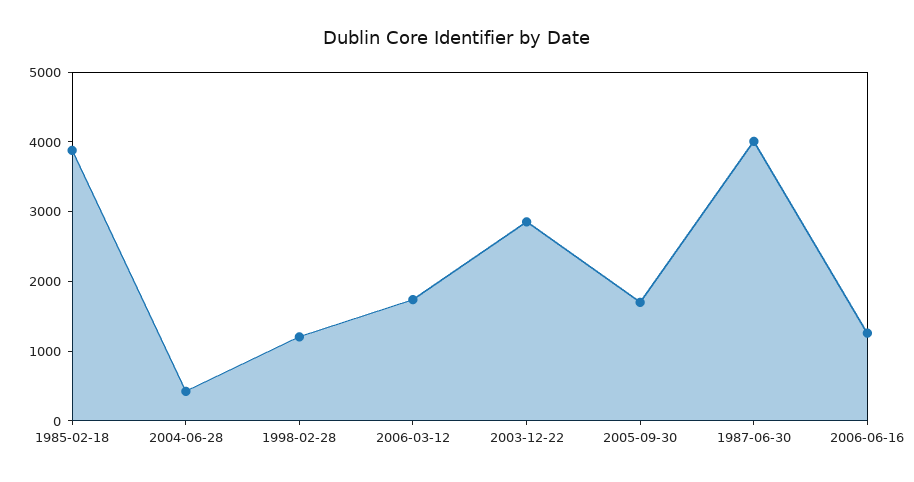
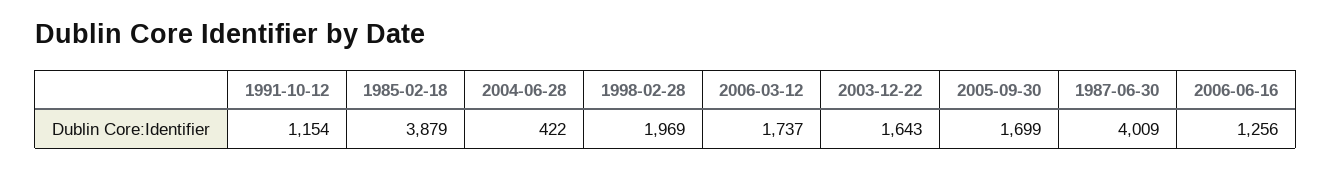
  {
    "1985-02-18": 3879,
    "2004-06-28": 422,
-   "1998-02-28": 1200,
+   "1998-02-28": 1969,
    "2006-03-12": 1737,
-   "2003-12-22": 2800,
+   "2003-12-22": 1643,
    "2005-09-30": 1699,
    "1987-06-30": 4009,
-   "2006-06-16": 1256
+   "2006-06-16": 1256,
+   "1991-10-12": 1154
  }

